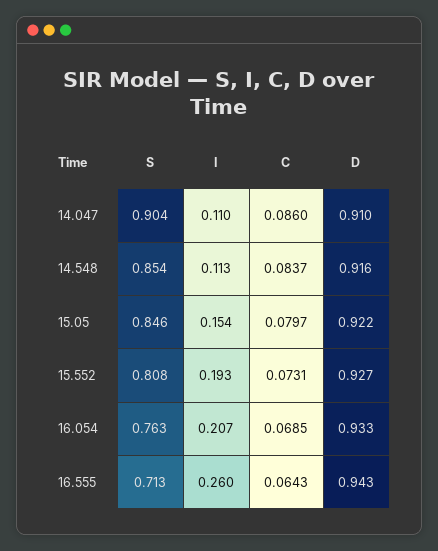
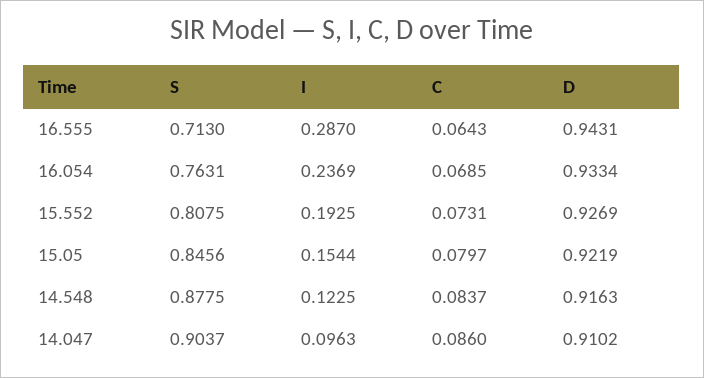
  {
    "S": {
      "14.047": 0.9037,
-     "14.548": 0.854,
+     "14.548": 0.8775,
      "15.05": 0.8456,
      "15.552": 0.8075,
      "16.054": 0.7631,
      "16.555": 0.713
    },
    "I": {
-     "14.047": 0.11,
+     "14.047": 0.0963,
-     "14.548": 0.113,
+     "14.548": 0.1225,
      "15.05": 0.1544,
      "15.552": 0.1925,
-     "16.054": 0.207,
+     "16.054": 0.2369,
-     "16.555": 0.26
+     "16.555": 0.287
    },
    "C": {
      "14.047": 0.086,
      "14.548": 0.0837,
      "15.05": 0.0797,
      "15.552": 0.0731,
      "16.054": 0.0685,
      "16.555": 0.0643
    },
    "D": {
      "14.047": 0.9102,
      "14.548": 0.9163,
      "15.05": 0.9219,
      "15.552": 0.9269,
      "16.054": 0.9334,
      "16.555": 0.9431
    }
  }

